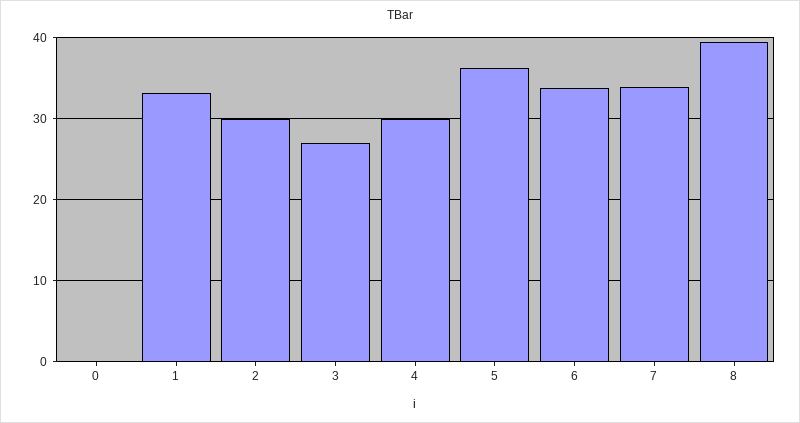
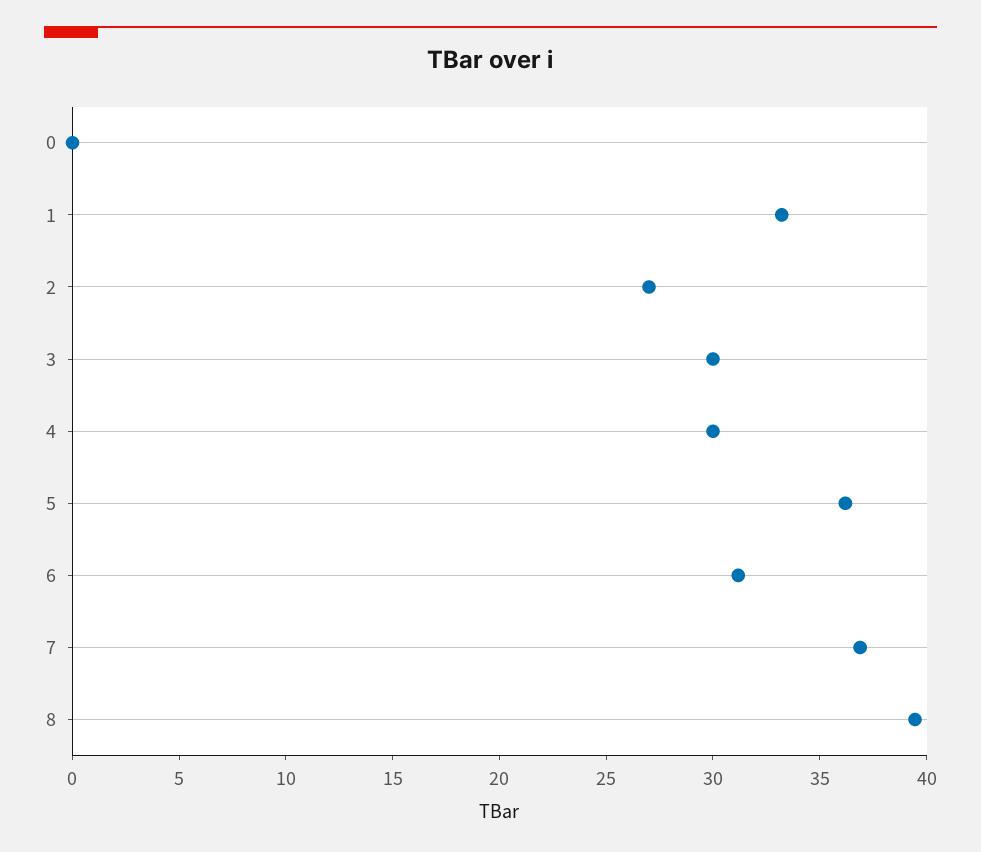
  {
    "0": 0,
    "1": 33,
-   "2": 30,
+   "2": 27,
-   "3": 27,
+   "3": 30,
    "4": 30,
    "5": 36,
-   "6": 34,
+   "6": 31,
-   "7": 34,
+   "7": 37,
    "8": 39
  }

